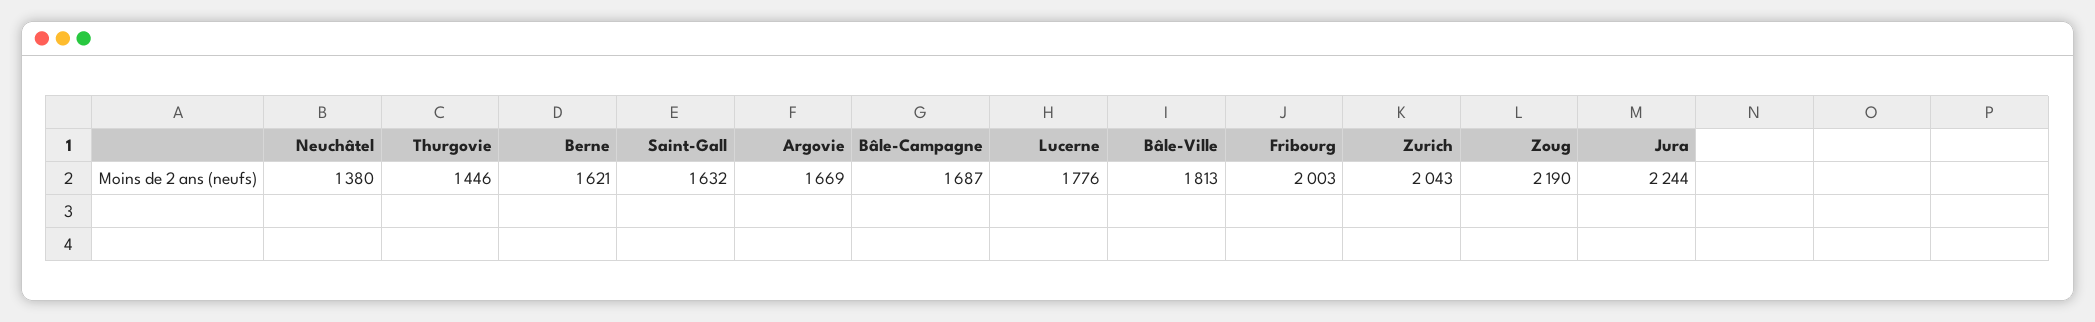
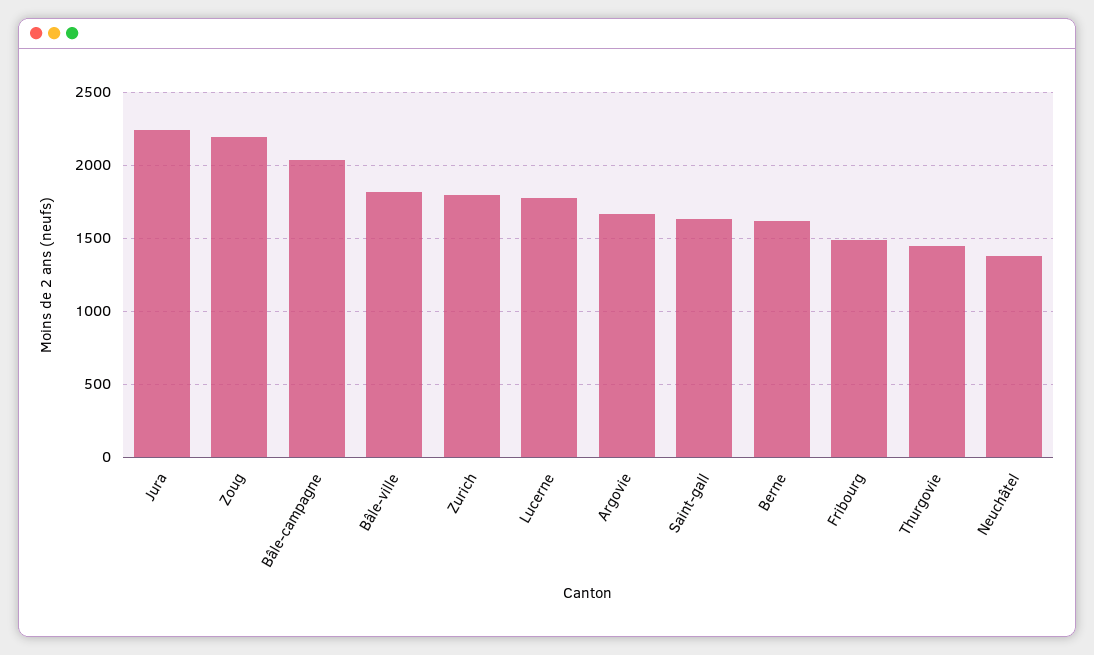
  {
    "Neuchâtel": 1380,
    "Thurgovie": 1446,
    "Berne": 1621,
    "Saint-Gall": 1632,
    "Argovie": 1669,
-   "Bâle-Campagne": 1687,
+   "Bâle-Campagne": 2050,
    "Lucerne": 1776,
    "Bâle-Ville": 1813,
-   "Fribourg": 2003,
+   "Fribourg": 1500,
-   "Zurich": 2043,
+   "Zurich": 1800,
    "Zoug": 2190,
    "Jura": 2244
  }

